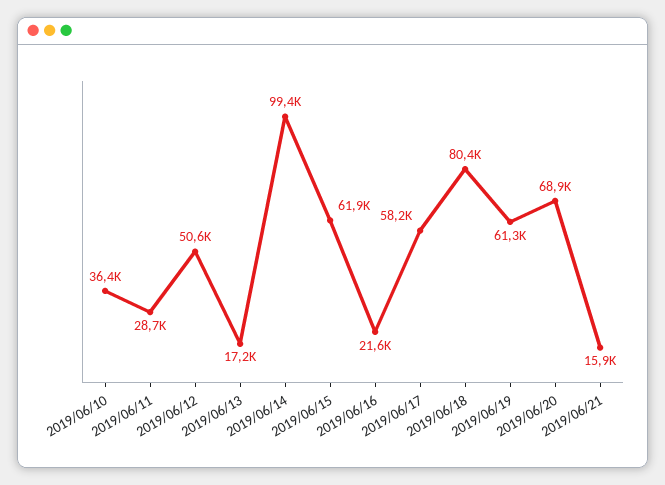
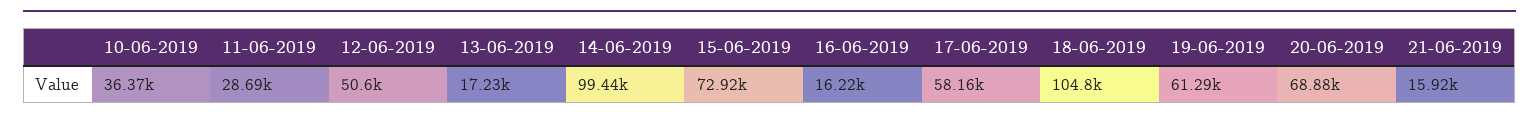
  {
    "2019/06/10": 36370,
    "2019/06/11": 28690,
    "2019/06/12": 50600,
    "2019/06/13": 17230,
    "2019/06/14": 99440,
-   "2019/06/15": 61900,
+   "2019/06/15": 72920,
-   "2019/06/16": 21600,
+   "2019/06/16": 16220,
    "2019/06/17": 58160,
-   "2019/06/18": 80400,
+   "2019/06/18": 104800,
    "2019/06/19": 61290,
    "2019/06/20": 68880,
    "2019/06/21": 15920
  }

